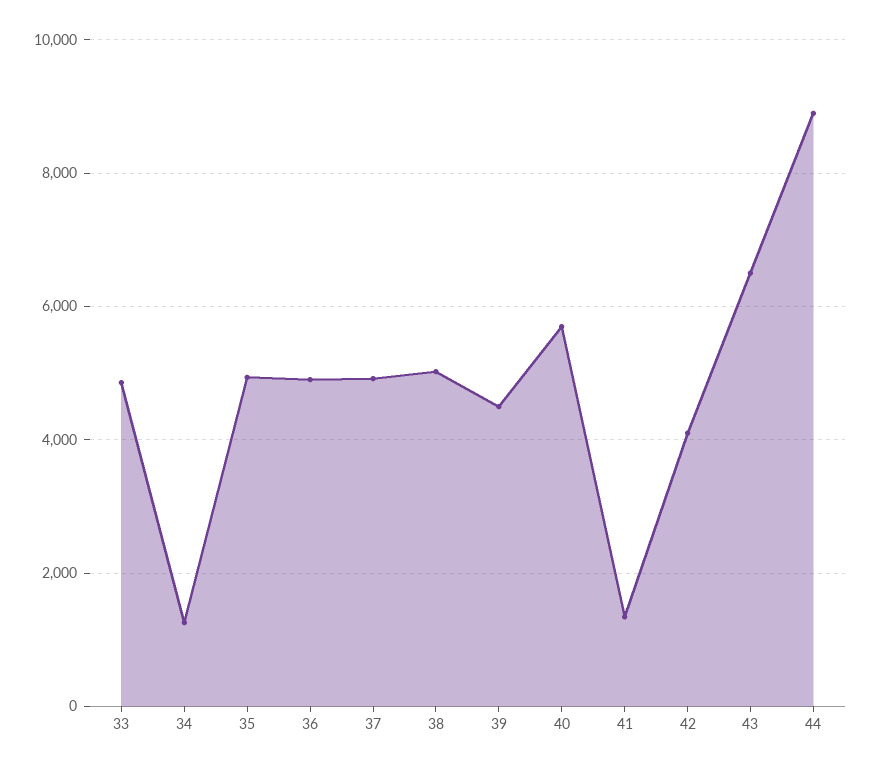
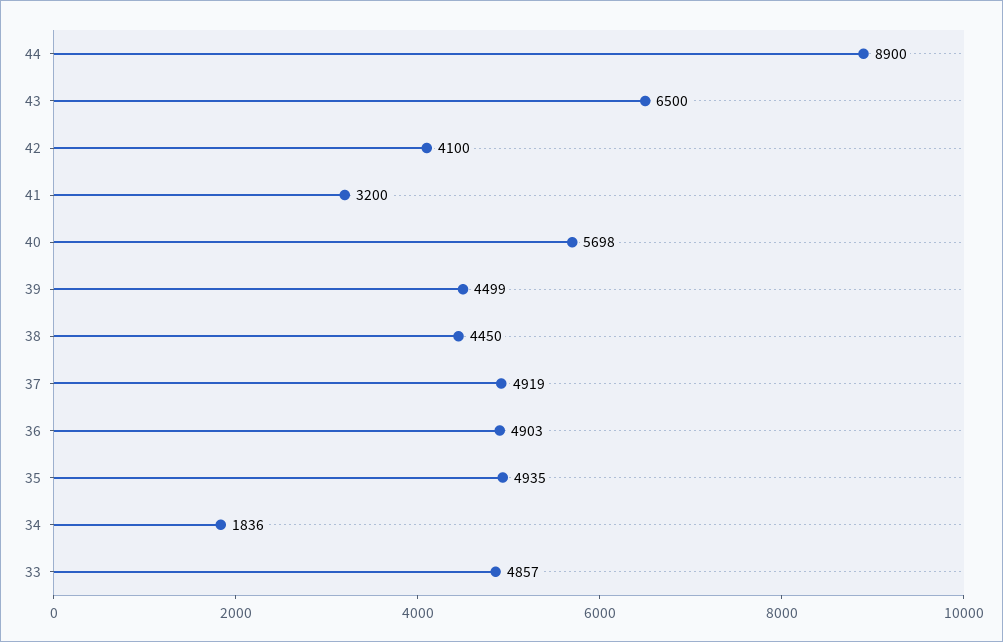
  {
    "33": 4857,
-   "34": 1200,
+   "34": 1836,
    "35": 4935,
    "36": 4903,
    "37": 4919,
-   "38": 5000,
+   "38": 4450,
    "39": 4499,
    "40": 5698,
-   "41": 1400,
+   "41": 3200,
    "42": 4100,
    "43": 6500,
    "44": 8900
  }

